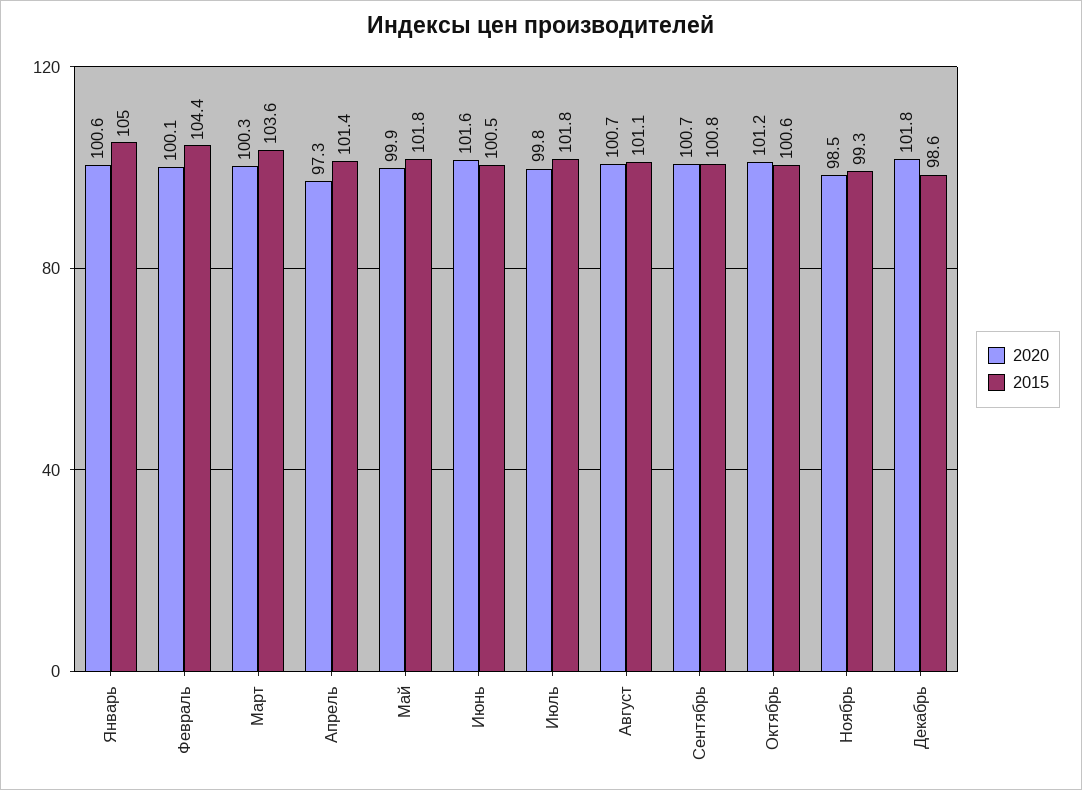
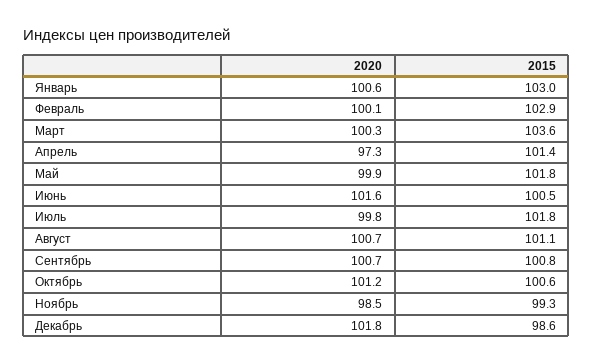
  {
    "2020": {
      "Январь": 100.6,
      "Февраль": 100.1,
      "Март": 100.3,
      "Апрель": 97.3,
      "Май": 99.9,
      "Июнь": 101.6,
      "Июль": 99.8,
      "Август": 100.7,
      "Сентябрь": 100.7,
      "Октябрь": 101.2,
      "Ноябрь": 98.5,
      "Декабрь": 101.8
    },
    "2015": {
-     "Январь": 105,
+     "Январь": 103,
-     "Февраль": 104.4,
+     "Февраль": 102.9,
      "Март": 103.6,
      "Апрель": 101.4,
      "Май": 101.8,
      "Июнь": 100.5,
      "Июль": 101.8,
      "Август": 101.1,
      "Сентябрь": 100.8,
      "Октябрь": 100.6,
      "Ноябрь": 99.3,
      "Декабрь": 98.6
    }
  }

